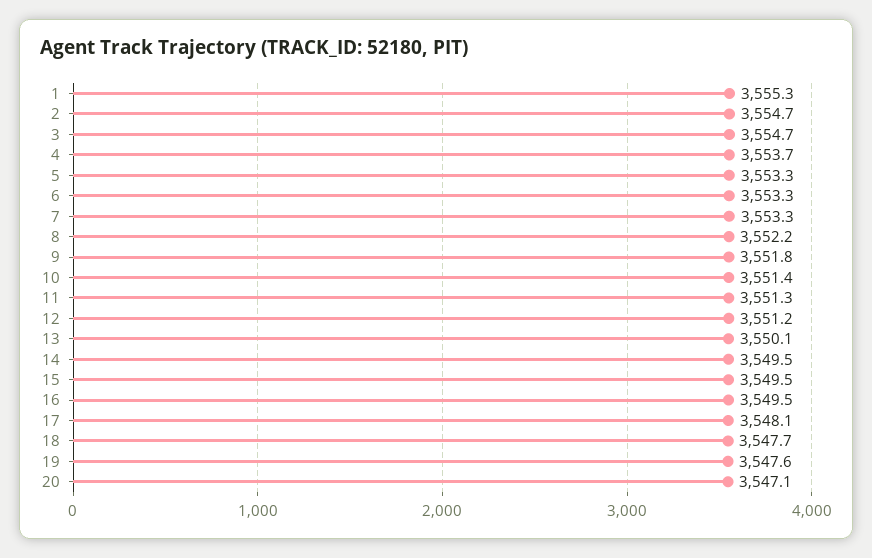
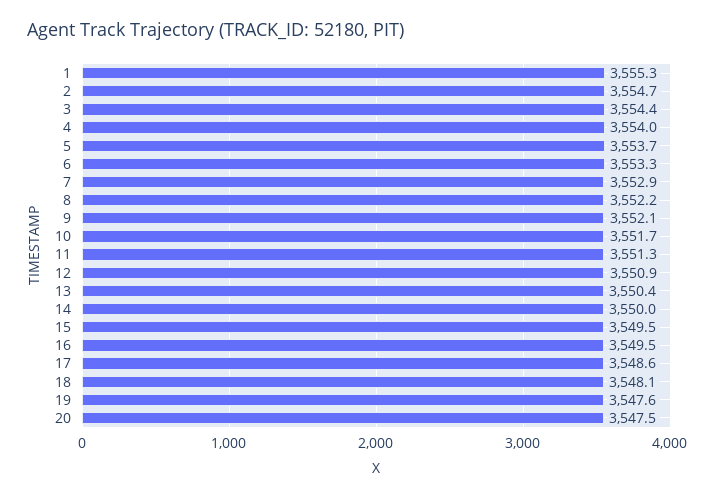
  {
    "1": 3555.3,
    "2": 3554.7,
-   "3": 3554.7,
+   "3": 3554.4,
-   "4": 3553.7,
+   "4": 3554,
-   "5": 3553.3,
+   "5": 3553.7,
    "6": 3553.3,
-   "7": 3553.3,
+   "7": 3552.9,
    "8": 3552.2,
-   "9": 3551.8,
+   "9": 3552.1,
-   "10": 3551.4,
+   "10": 3551.7,
    "11": 3551.3,
-   "12": 3551.2,
+   "12": 3550.9,
-   "13": 3550.1,
+   "13": 3550.4,
-   "14": 3549.5,
+   "14": 3550,
    "15": 3549.5,
    "16": 3549.5,
-   "17": 3548.1,
+   "17": 3548.6,
-   "18": 3547.7,
+   "18": 3548.1,
    "19": 3547.6,
-   "20": 3547.1
+   "20": 3547.5
  }

